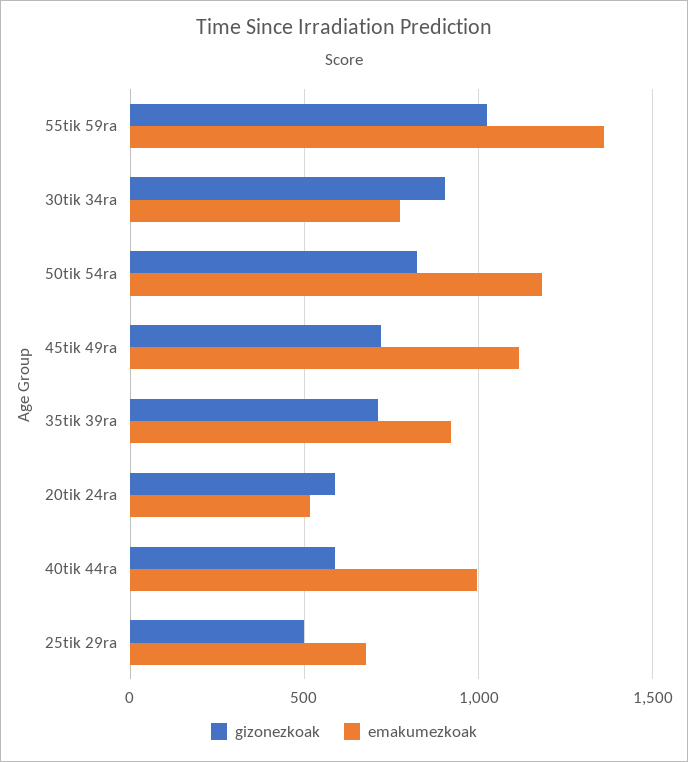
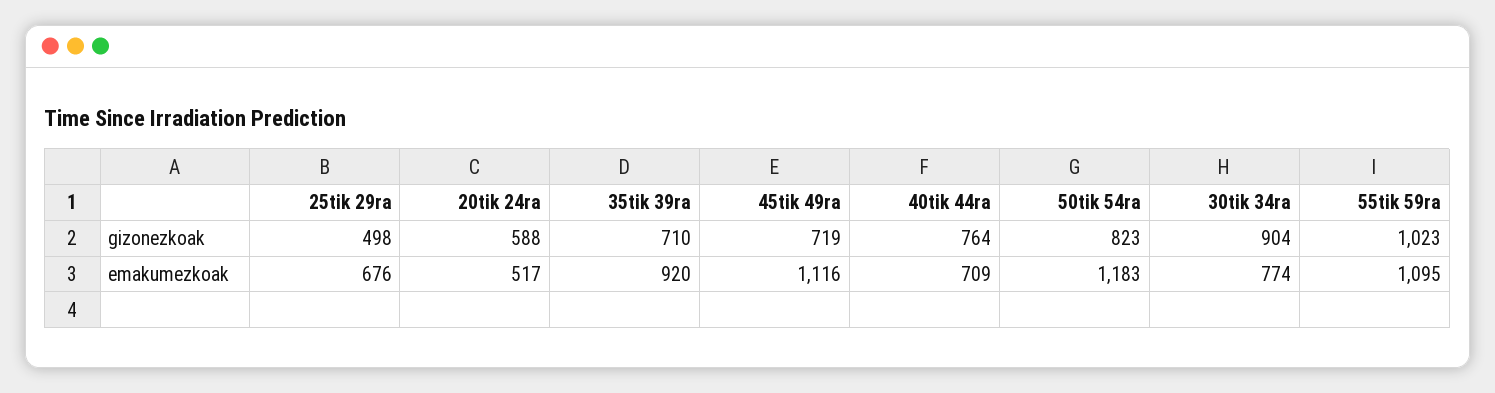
  {
    "gizonezkoak": {
      "55tik 59ra": 1023,
      "30tik 34ra": 904,
      "50tik 54ra": 823,
      "45tik 49ra": 719,
      "35tik 39ra": 710,
      "20tik 24ra": 588,
-     "40tik 44ra": 600,
+     "40tik 44ra": 764,
      "25tik 29ra": 498
    },
    "emakumezkoak": {
-     "55tik 59ra": 1350,
+     "55tik 59ra": 1095,
      "30tik 34ra": 774,
      "50tik 54ra": 1183,
      "45tik 49ra": 1116,
      "35tik 39ra": 920,
      "20tik 24ra": 517,
-     "40tik 44ra": 1000,
+     "40tik 44ra": 709,
      "25tik 29ra": 676
    }
  }

